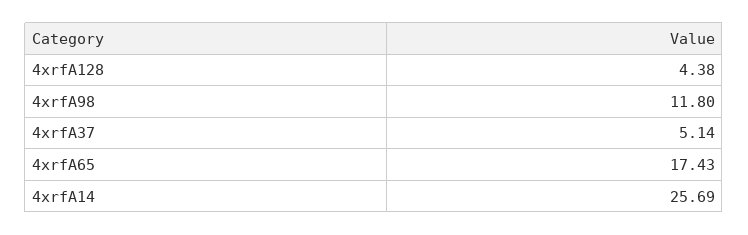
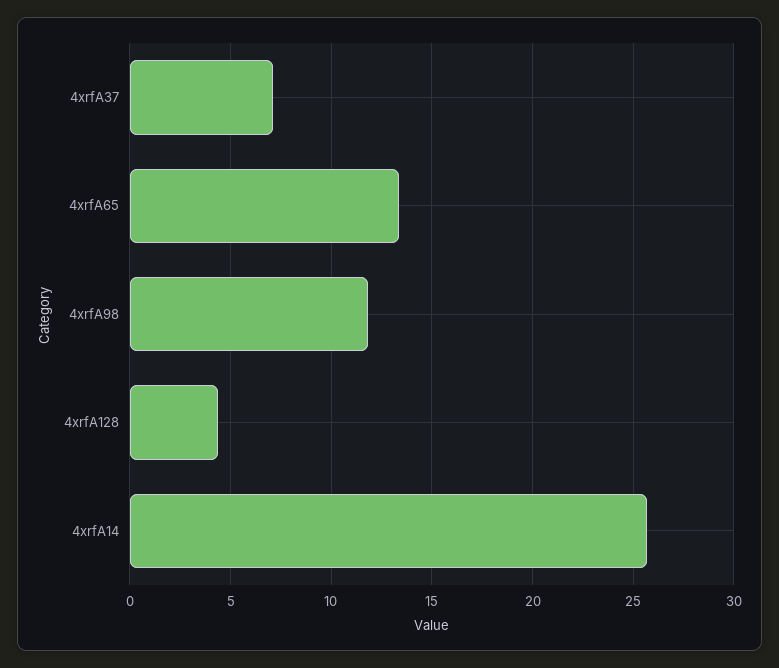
  {
    "4xrfA128": 4.38,
    "4xrfA98": 11.8,
-   "4xrfA37": 5.14,
+   "4xrfA37": 7,
-   "4xrfA65": 17.43,
+   "4xrfA65": 13.5,
    "4xrfA14": 25.69
  }

